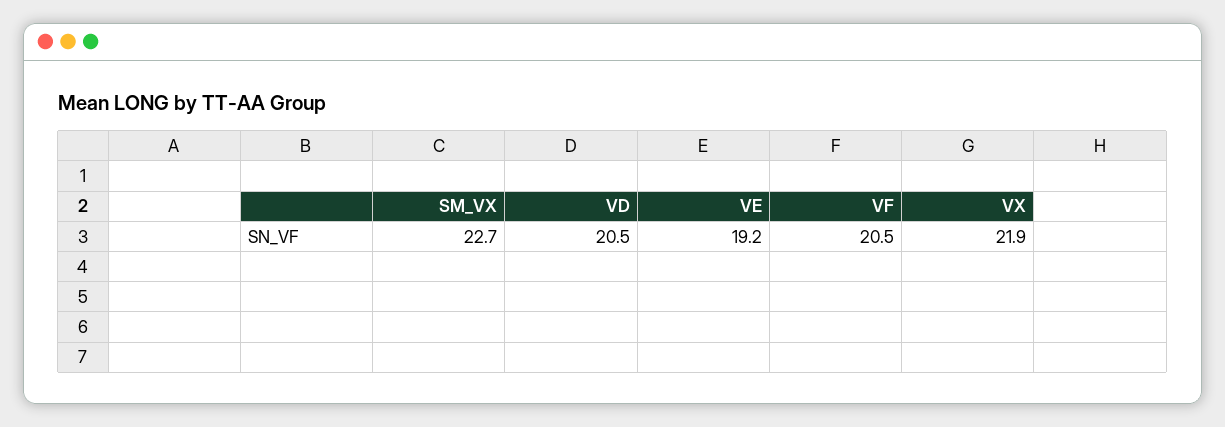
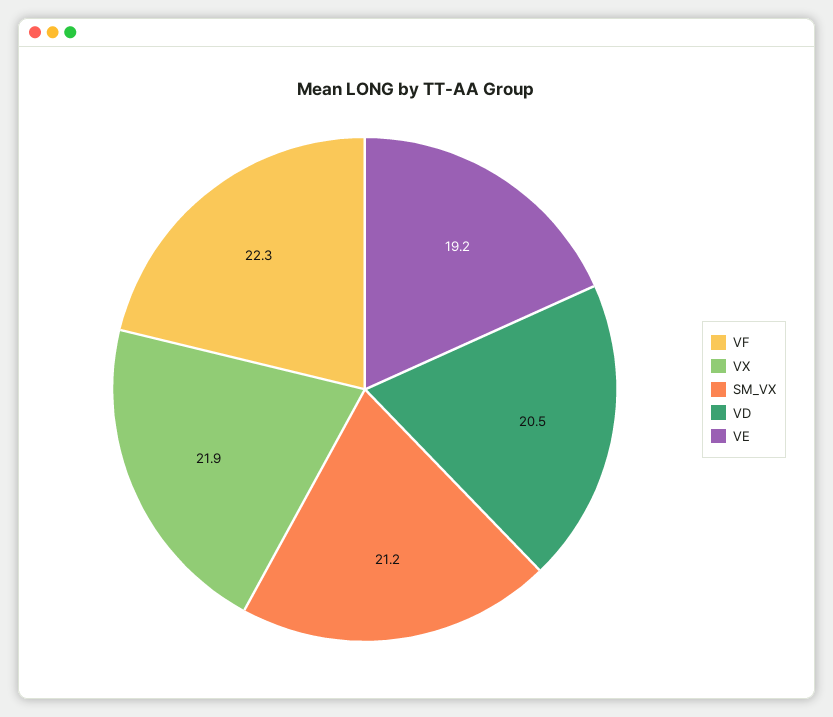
  {
-   "SM_VX": 22.7,
+   "SM_VX": 21.2,
    "VD": 20.5,
    "VE": 19.2,
-   "VF": 20.5,
+   "VF": 22.3,
    "VX": 21.9
  }

